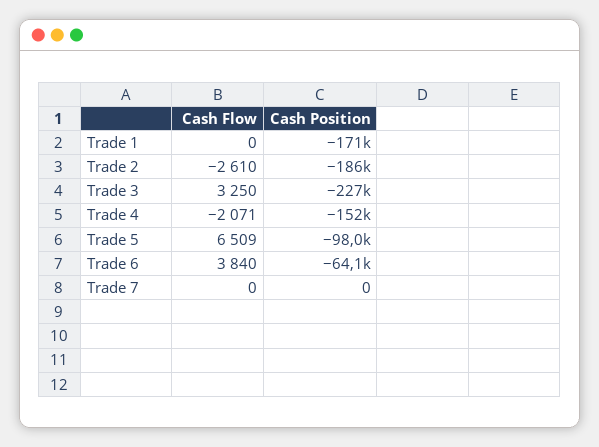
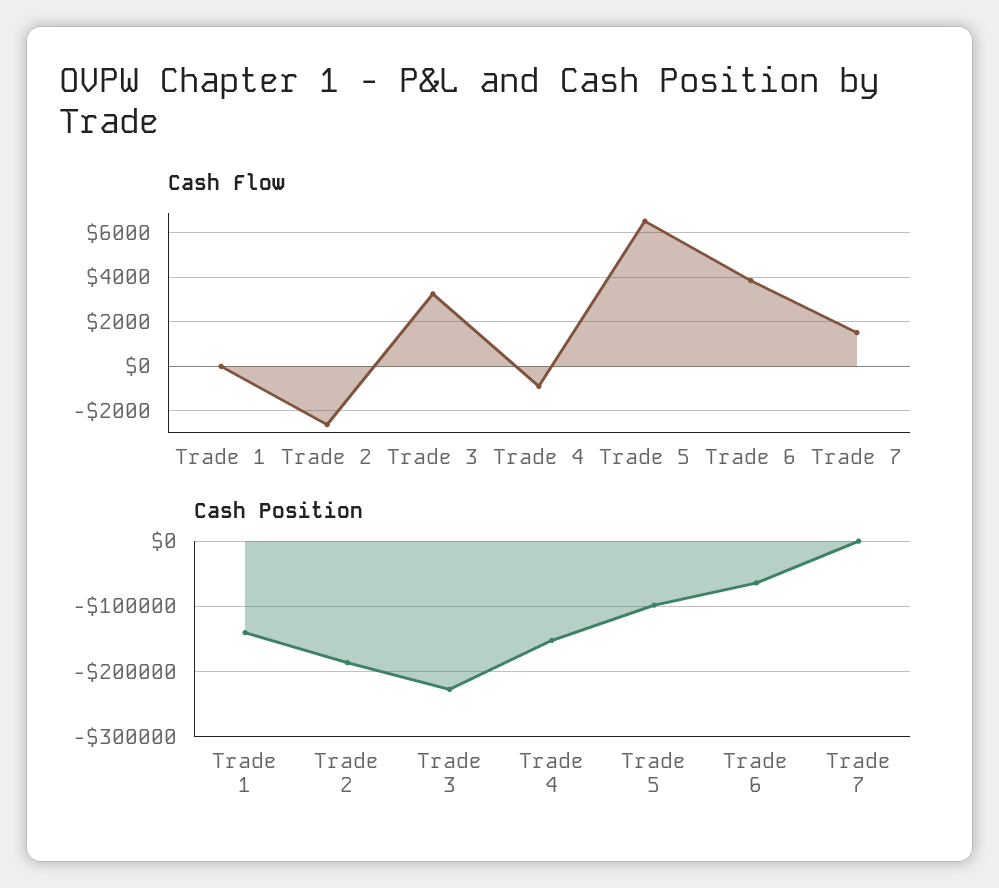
  {
    "Cash Flow": {
      "Trade 1": 0,
      "Trade 2": -2610,
      "Trade 3": 3250,
-     "Trade 4": -2071,
+     "Trade 4": -1000,
      "Trade 5": 6509,
      "Trade 6": 3840,
-     "Trade 7": 0
+     "Trade 7": 1500
    },
    "Cash Position": {
-     "Trade 1": -171000,
+     "Trade 1": -140000,
      "Trade 2": -186000,
      "Trade 3": -227000,
      "Trade 4": -152000,
      "Trade 5": -98000,
      "Trade 6": -64100,
      "Trade 7": 0
    }
  }

